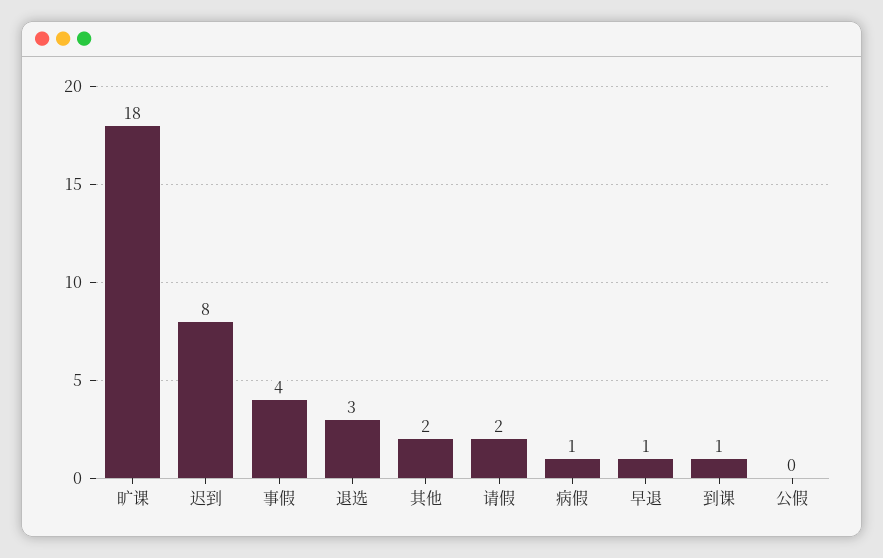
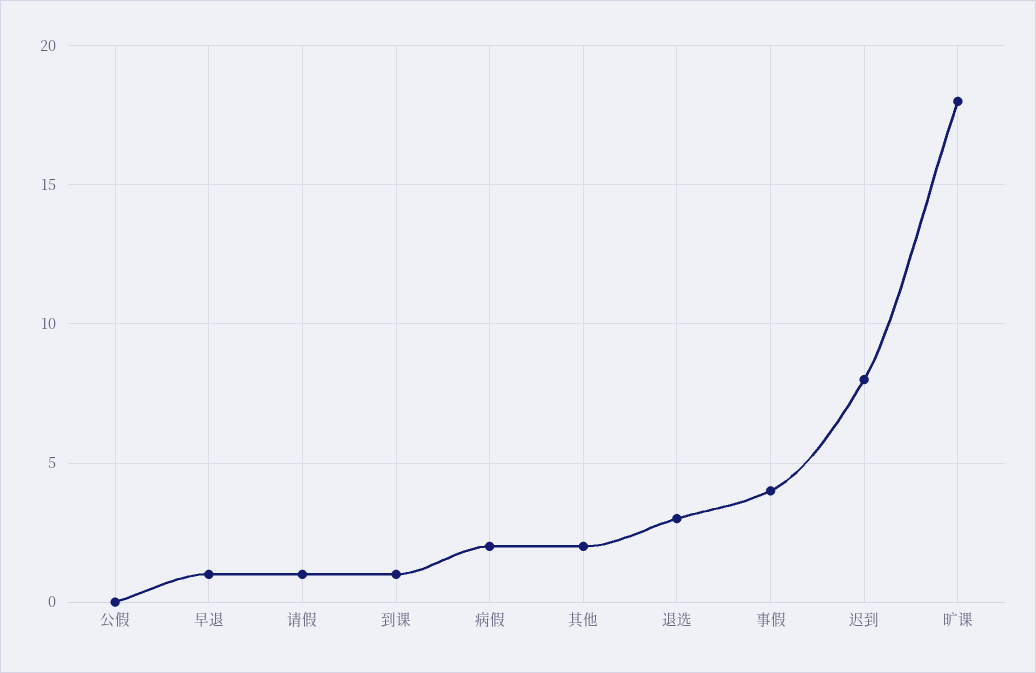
  {
    "旷课": 18,
    "迟到": 8,
    "事假": 4,
    "退选": 3,
    "其他": 2,
-   "请假": 2,
+   "请假": 1,
-   "病假": 1,
+   "病假": 2,
    "早退": 1,
    "到课": 1,
    "公假": 0
  }

